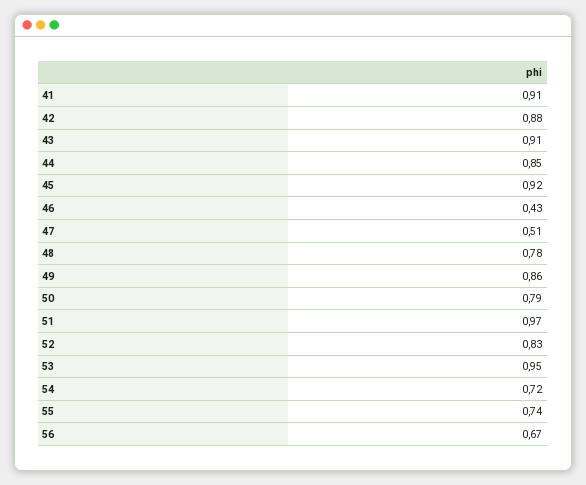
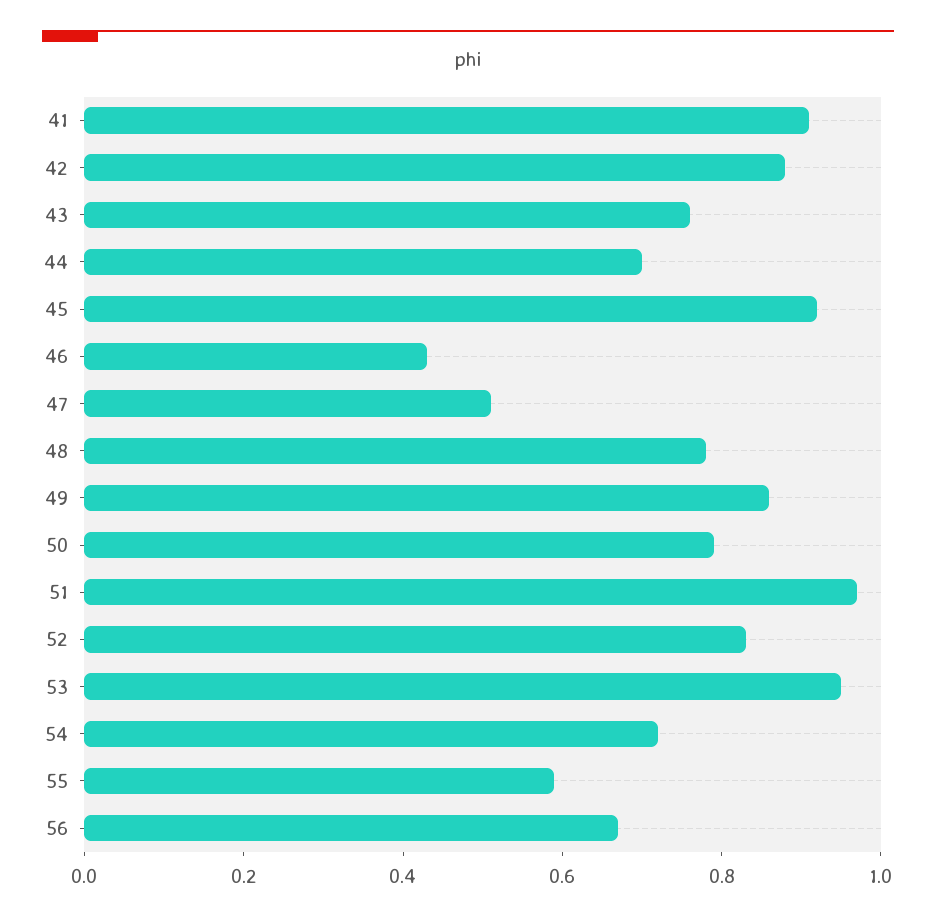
  {
    "41": 0.91,
    "42": 0.88,
-   "43": 0.91,
+   "43": 0.75,
-   "44": 0.85,
+   "44": 0.7,
    "45": 0.92,
    "46": 0.43,
    "47": 0.51,
    "48": 0.78,
    "49": 0.86,
    "50": 0.79,
    "51": 0.97,
    "52": 0.83,
    "53": 0.95,
    "54": 0.72,
-   "55": 0.74,
+   "55": 0.6,
    "56": 0.67
  }

